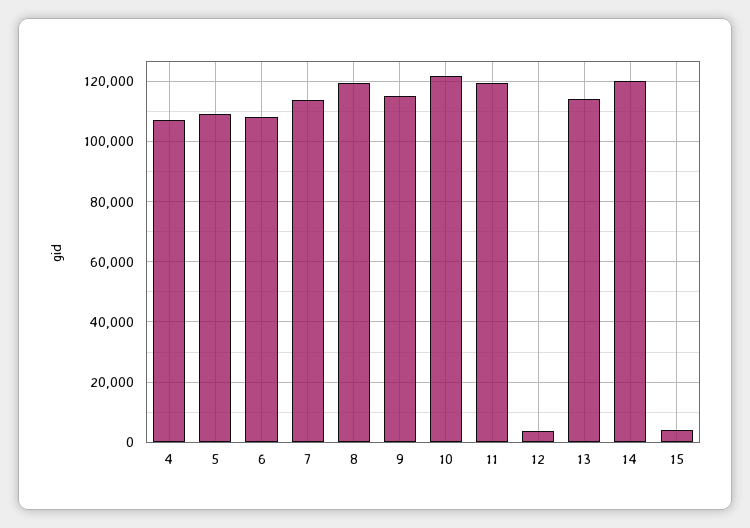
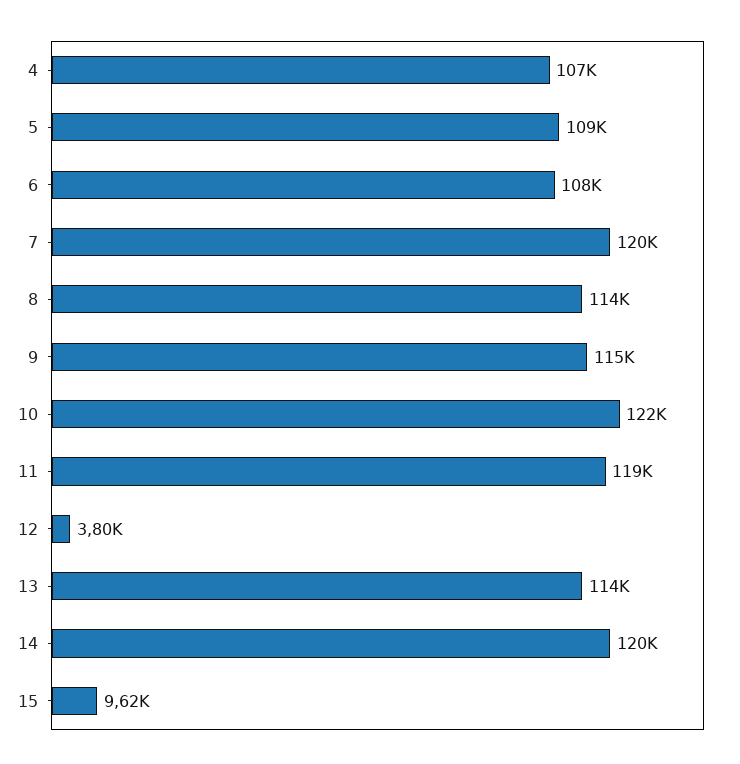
  {
    "4": 107000,
    "5": 109000,
    "6": 108000,
-   "7": 114000,
+   "7": 120000,
-   "8": 120000,
+   "8": 114000,
    "9": 115000,
    "10": 122000,
    "11": 119000,
    "12": 3800,
    "13": 114000,
    "14": 120000,
-   "15": 4000
+   "15": 9620
  }

